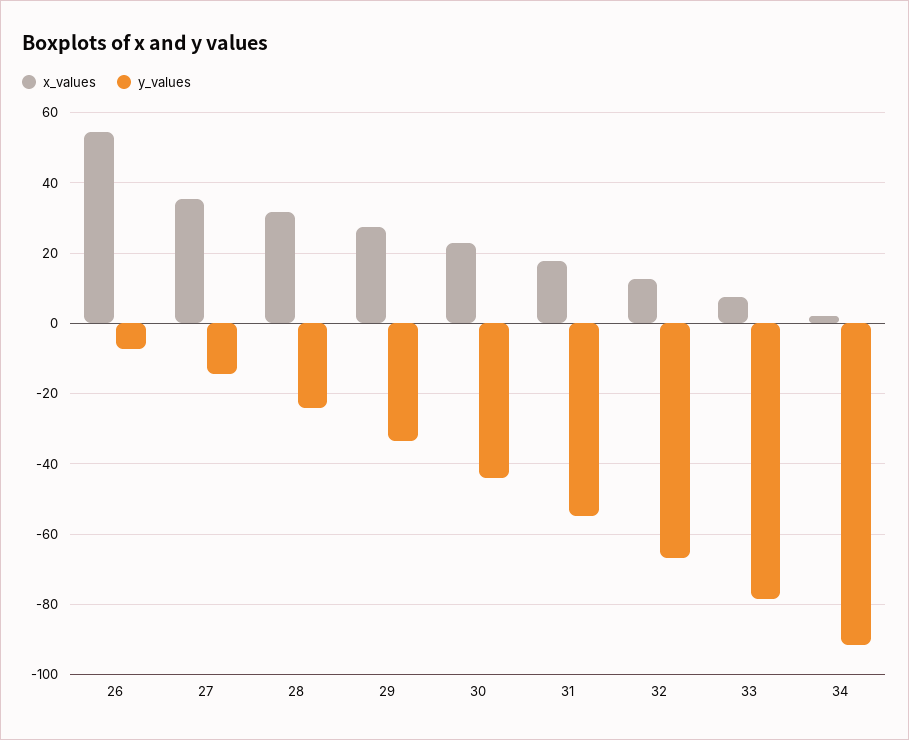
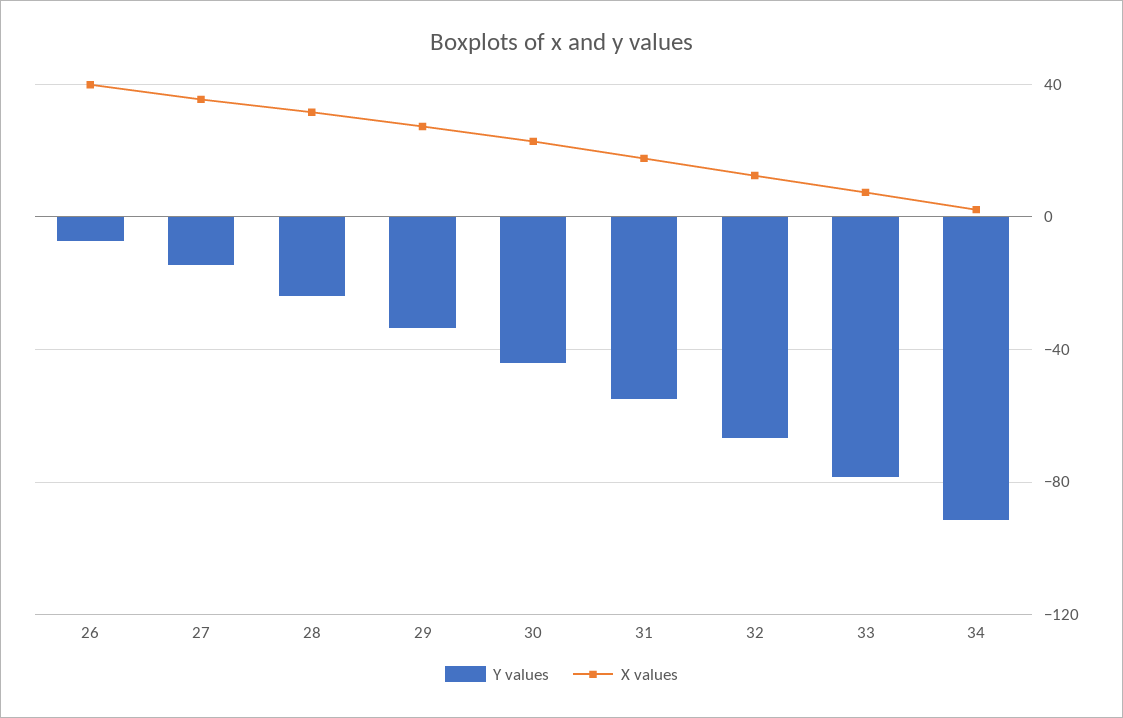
  {
    "x_values": {
-     "26": 54,
+     "26": 40,
      "27": 36,
      "28": 32,
      "29": 28,
      "30": 22,
      "31": 18,
      "32": 12,
      "33": 8,
      "34": 2
    },
    "y_values": {
      "26": -8,
      "27": -14,
      "28": -24,
      "29": -34,
      "30": -44,
      "31": -54,
      "32": -66,
      "33": -78,
      "34": -92
    }
  }

